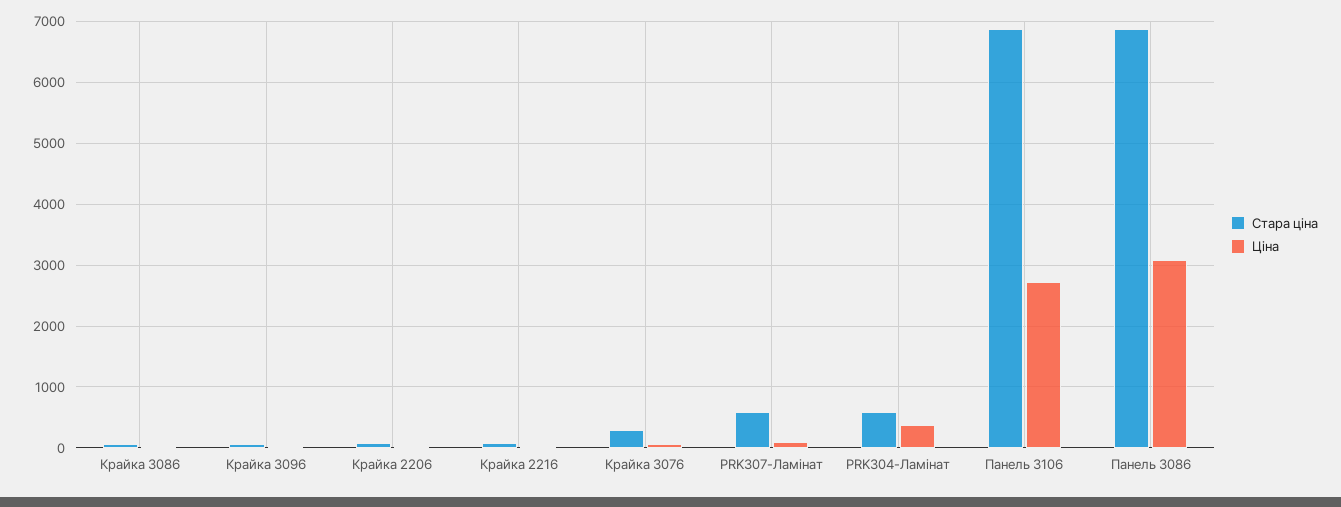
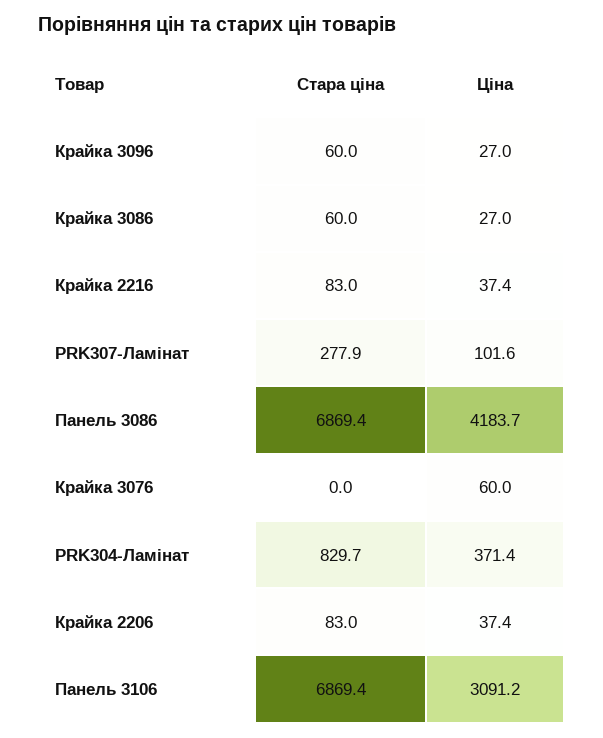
  {
    "Стара ціна": {
      "Крайка 3086": 60,
      "Крайка 3096": 60,
      "Крайка 2206": 83,
      "Крайка 2216": 83,
-     "Крайка 3076": 300,
+     "Крайка 3076": 0,
-     "PRK307-Ламінат": 600,
+     "PRK307-Ламінат": 277.9,
-     "PRK304-Ламінат": 600,
+     "PRK304-Ламінат": 829.7,
      "Панель 3106": 6869.4,
      "Панель 3086": 6869.4
    },
    "Ціна": {
      "Крайка 3086": 27,
      "Крайка 3096": 27,
      "Крайка 2206": 37.4,
      "Крайка 2216": 37.4,
      "Крайка 3076": 60,
      "PRK307-Ламінат": 101.6,
      "PRK304-Ламінат": 371.4,
-     "Панель 3106": 2700,
+     "Панель 3106": 3091.2,
-     "Панель 3086": 3100
+     "Панель 3086": 4183.7
    }
  }

